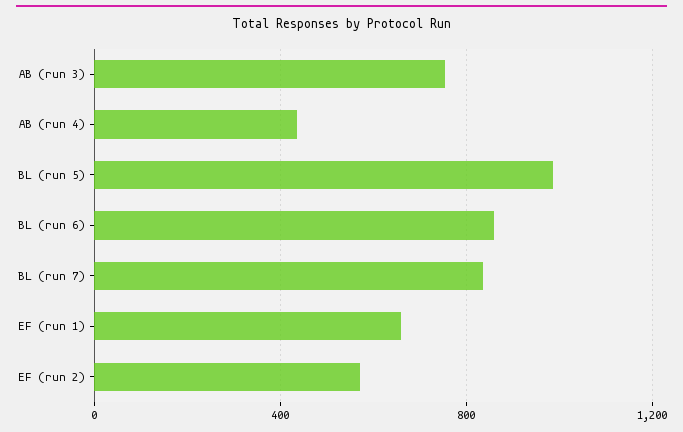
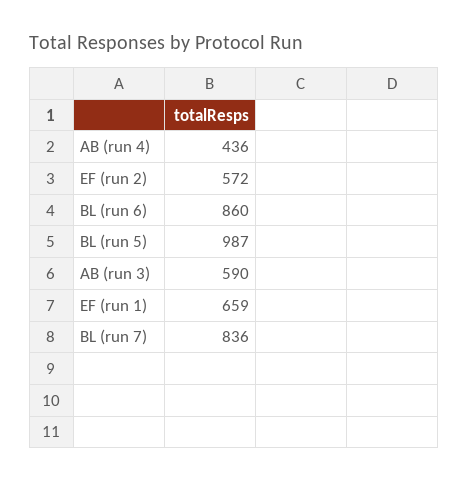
  {
-   "AB (run 3)": 750,
+   "AB (run 3)": 590,
    "AB (run 4)": 436,
    "BL (run 5)": 987,
    "BL (run 6)": 860,
    "BL (run 7)": 836,
    "EF (run 1)": 659,
    "EF (run 2)": 572
  }

